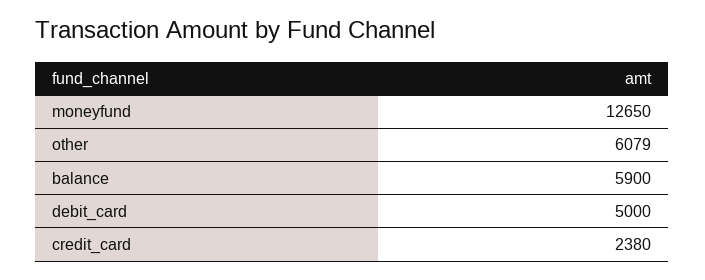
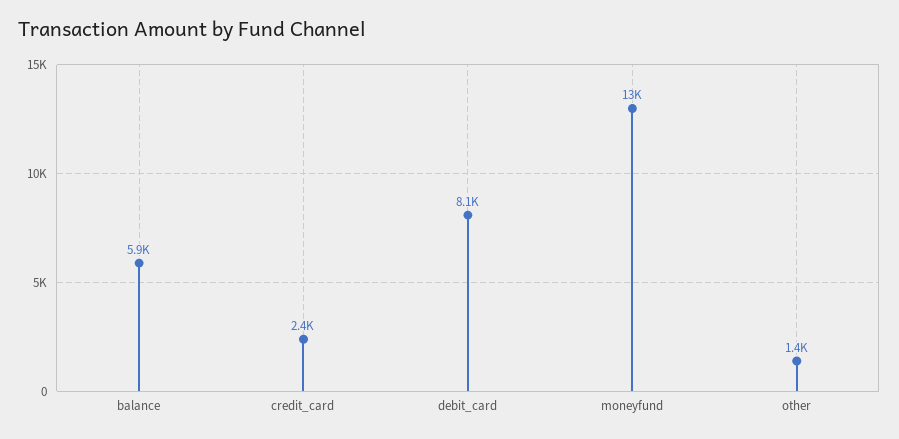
  {
    "moneyfund": 12650,
-   "other": 6079,
+   "other": 1400,
    "balance": 5900,
-   "debit_card": 5000,
+   "debit_card": 8100,
    "credit_card": 2380
  }

